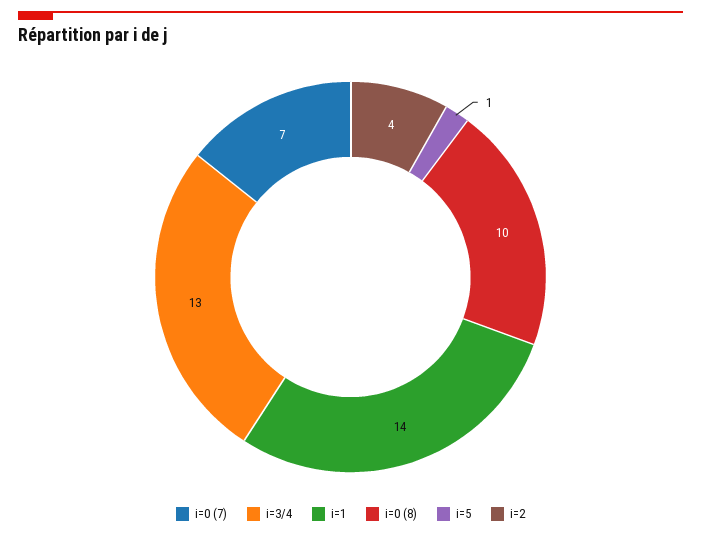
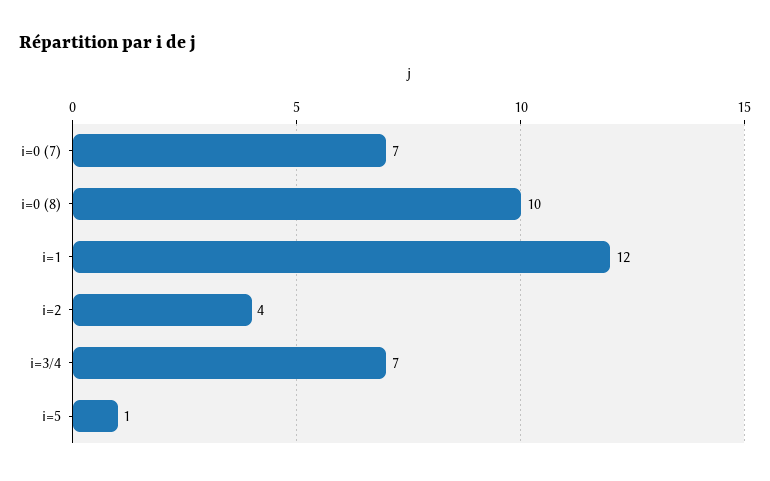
  {
    "i=0 (7)": 7,
-   "i=3/4": 13,
+   "i=3/4": 7,
-   "i=1": 14,
+   "i=1": 12,
    "i=0 (8)": 10,
    "i=5": 1,
    "i=2": 4
  }

